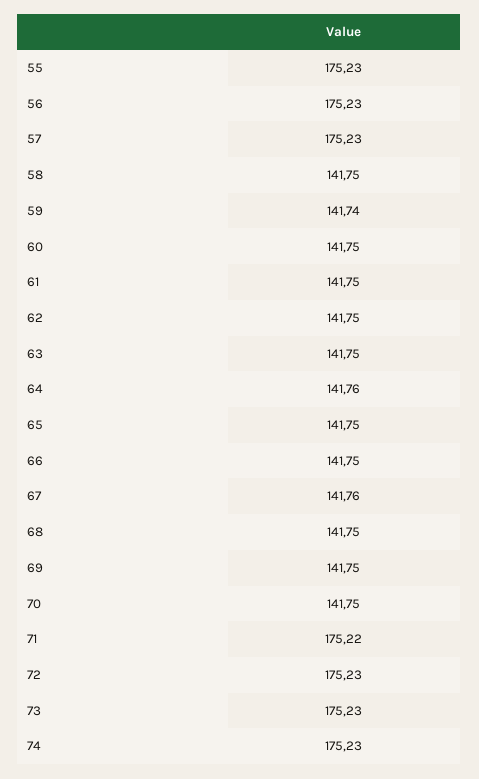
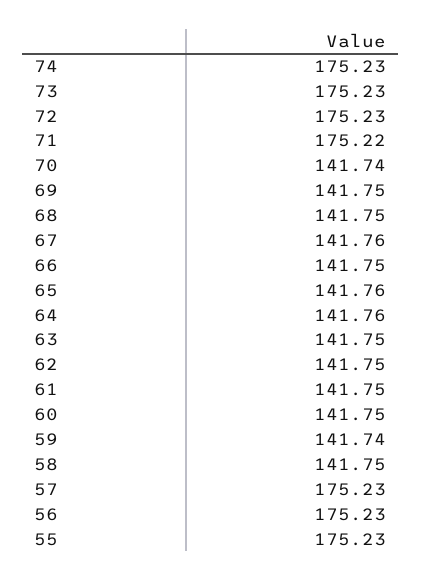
  {
    "55": 175.23,
    "56": 175.23,
    "57": 175.23,
    "58": 141.75,
    "59": 141.74,
    "60": 141.75,
    "61": 141.75,
    "62": 141.75,
    "63": 141.75,
    "64": 141.76,
-   "65": 141.75,
+   "65": 141.76,
    "66": 141.75,
    "67": 141.76,
    "68": 141.75,
    "69": 141.75,
-   "70": 141.75,
+   "70": 141.74,
    "71": 175.22,
    "72": 175.23,
    "73": 175.23,
    "74": 175.23
  }

